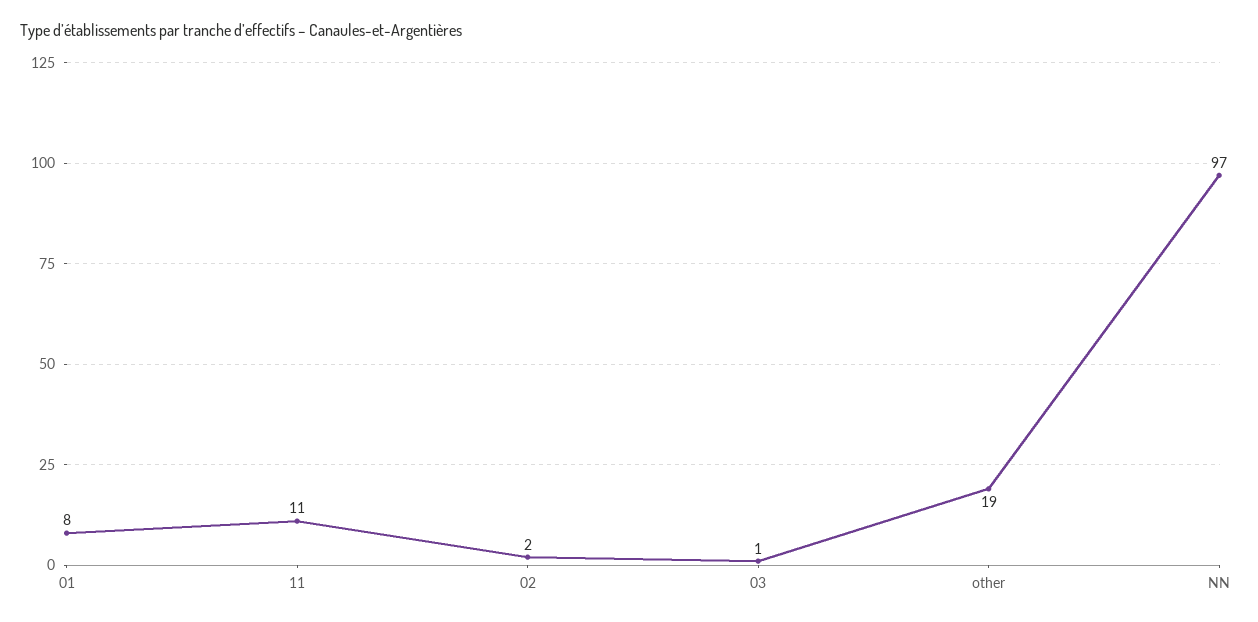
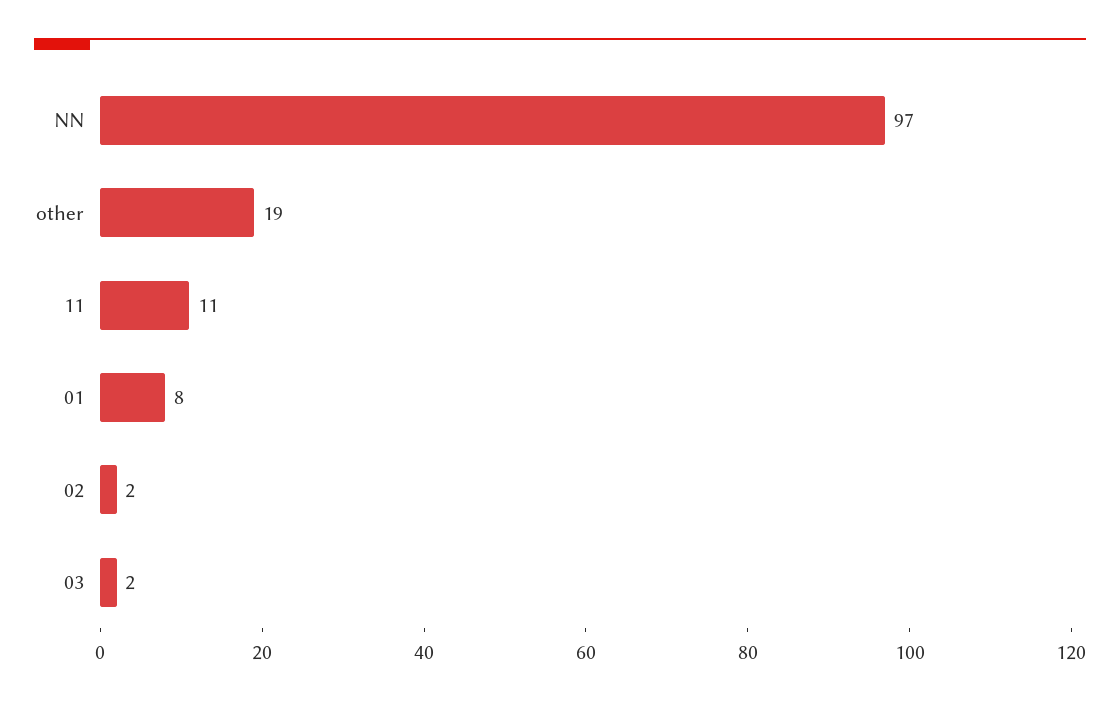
  {
    "01": 8,
    "11": 11,
    "02": 2,
-   "03": 1,
+   "03": 2,
    "other": 19,
    "NN": 97
  }

